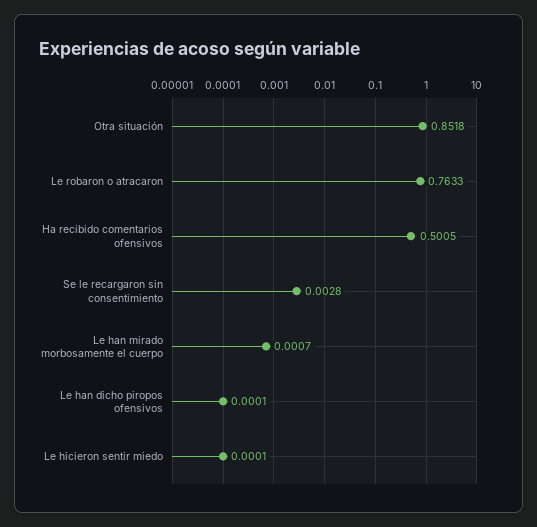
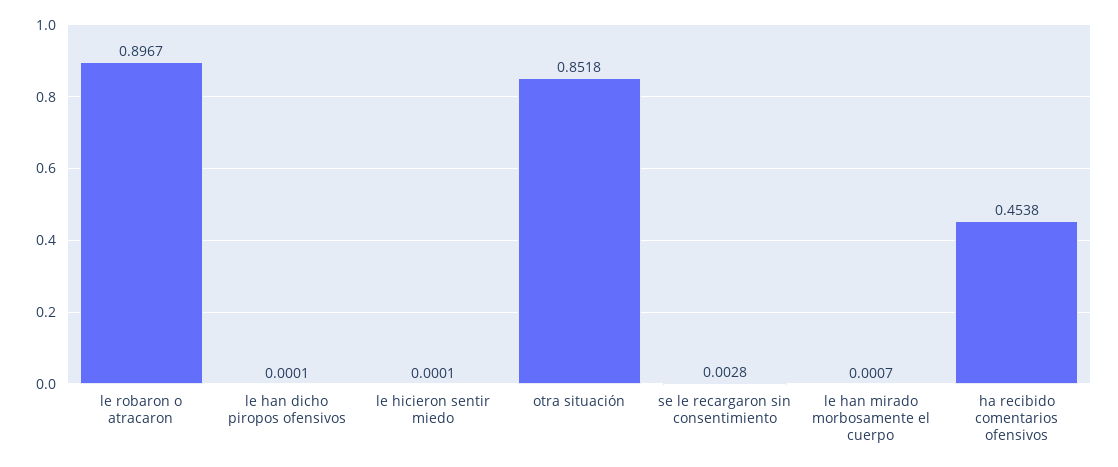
  {
    "Otra situación": 0.8518,
-   "Le robaron o atracaron": 0.7633,
+   "Le robaron o atracaron": 0.8967,
-   "Ha recibido comentarios ofensivos": 0.5005,
+   "Ha recibido comentarios ofensivos": 0.4538,
    "Se le recargaron sin consentimiento": 0.0028,
    "Le han mirado morbosamente el cuerpo": 0.0007,
    "Le han dicho piropos ofensivos": 0.0001,
    "Le hicieron sentir miedo": 0.0001
  }

